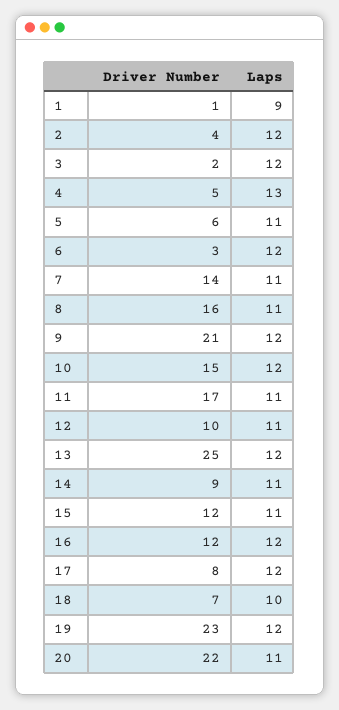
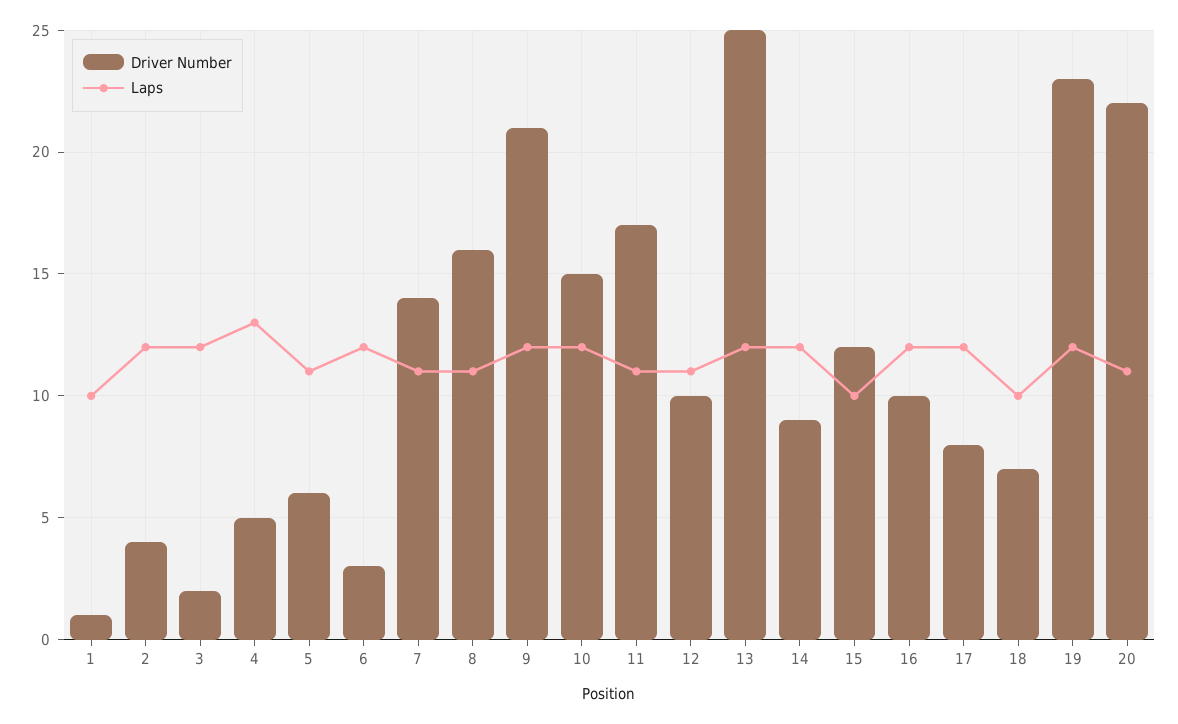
  {
    "Driver Number": {
      "1": 1,
      "2": 4,
      "3": 2,
      "4": 5,
      "5": 6,
      "6": 3,
      "7": 14,
      "8": 16,
      "9": 21,
      "10": 15,
      "11": 17,
      "12": 10,
      "13": 25,
      "14": 9,
      "15": 12,
-     "16": 12,
+     "16": 10,
      "17": 8,
      "18": 7,
      "19": 23,
      "20": 22
    },
    "Laps": {
-     "1": 9,
+     "1": 10,
      "2": 12,
      "3": 12,
      "4": 13,
      "5": 11,
      "6": 12,
      "7": 11,
      "8": 11,
      "9": 12,
      "10": 12,
      "11": 11,
      "12": 11,
      "13": 12,
-     "14": 11,
+     "14": 12,
-     "15": 11,
+     "15": 10,
      "16": 12,
      "17": 12,
      "18": 10,
      "19": 12,
      "20": 11
    }
  }

